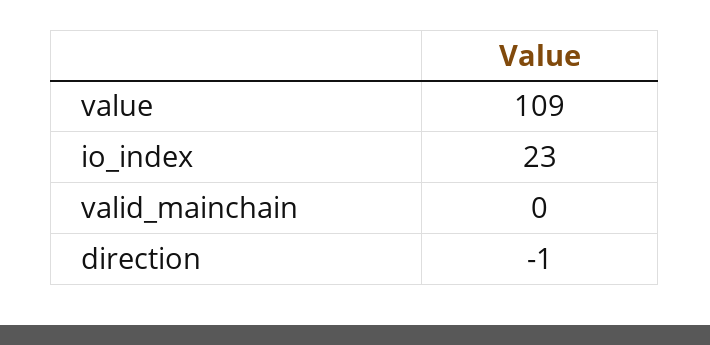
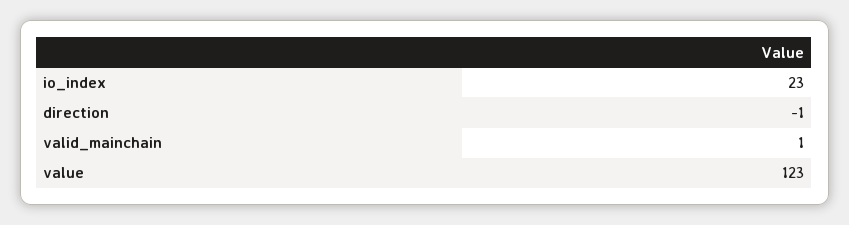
  {
-   "value": 109,
+   "value": 123,
    "io_index": 23,
-   "valid_mainchain": 0,
+   "valid_mainchain": 1,
    "direction": -1
  }

